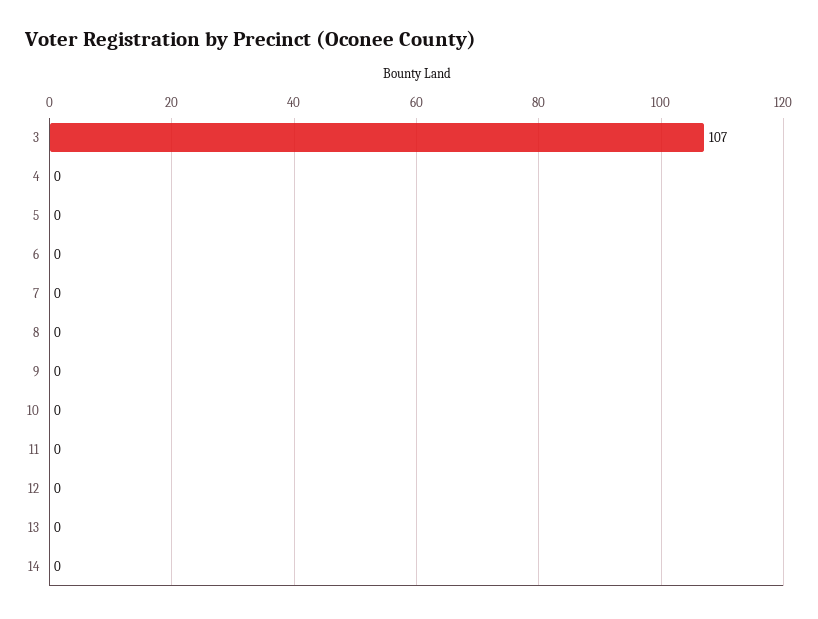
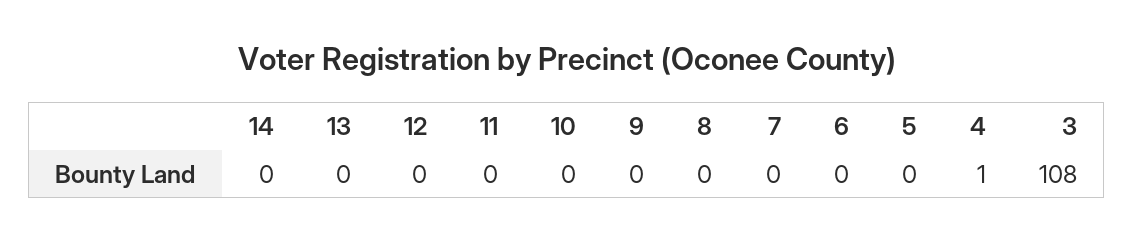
  {
-   "3": 107,
+   "3": 108,
-   "4": 0,
+   "4": 1,
    "5": 0,
    "6": 0,
    "7": 0,
    "8": 0,
    "9": 0,
    "10": 0,
    "11": 0,
    "12": 0,
    "13": 0,
    "14": 0
  }

